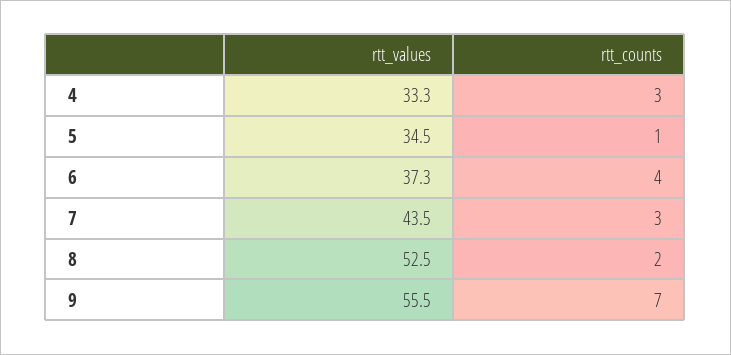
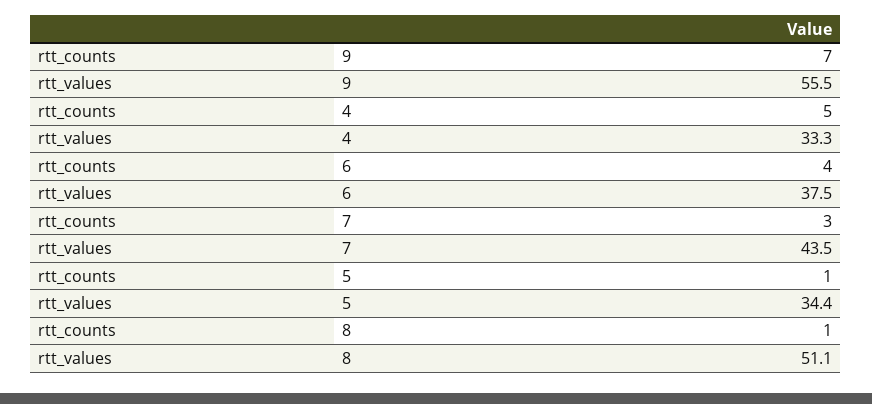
  {
    "rtt_values": {
      "4": 33.3,
-     "5": 34.5,
+     "5": 34.4,
-     "6": 37.3,
+     "6": 37.5,
      "7": 43.5,
-     "8": 52.5,
+     "8": 51.1,
      "9": 55.5
    },
    "rtt_counts": {
-     "4": 3,
+     "4": 5,
      "5": 1,
      "6": 4,
      "7": 3,
-     "8": 2,
+     "8": 1,
      "9": 7
    }
  }

